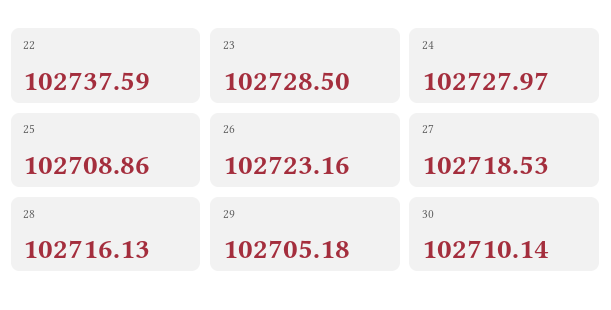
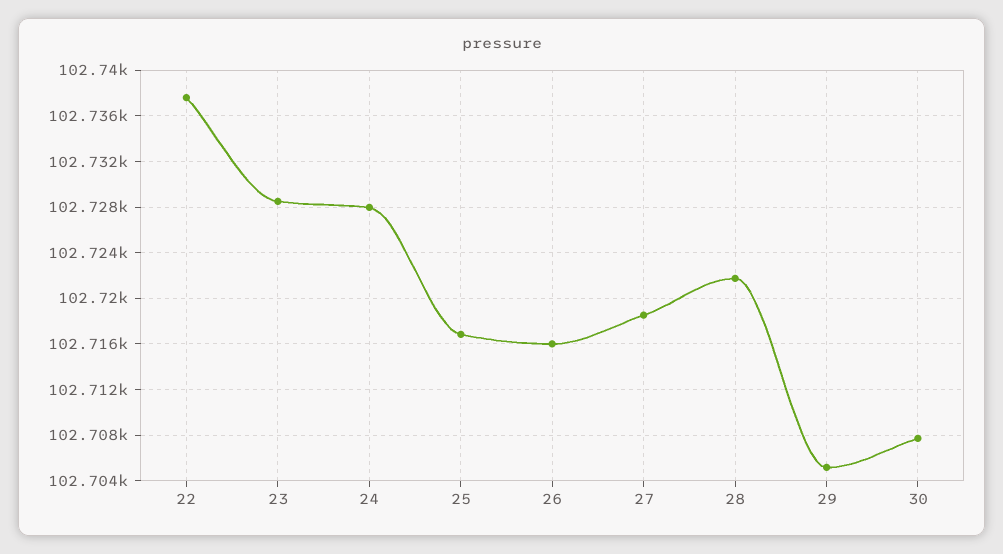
  {
    "22": 102737.59,
    "23": 102728.5,
    "24": 102727.97,
-   "25": 102708.86,
+   "25": 102717,
-   "26": 102723.16,
+   "26": 102716,
    "27": 102718.53,
-   "28": 102716.13,
+   "28": 102722,
    "29": 102705.18,
-   "30": 102710.14
+   "30": 102708
  }

